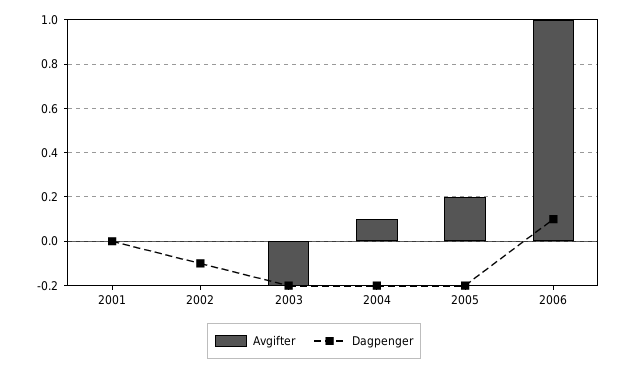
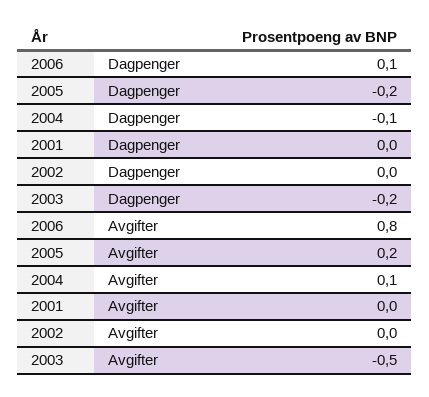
  {
    "Avgifter": {
      "2001": 0,
      "2002": 0,
-     "2003": -0.2,
+     "2003": -0.5,
      "2004": 0.1,
      "2005": 0.2,
-     "2006": 1
+     "2006": 0.8
    },
    "Dagpenger": {
      "2001": 0,
-     "2002": -0.1,
+     "2002": 0,
      "2003": -0.2,
-     "2004": -0.2,
+     "2004": -0.1,
      "2005": -0.2,
      "2006": 0.1
    }
  }

